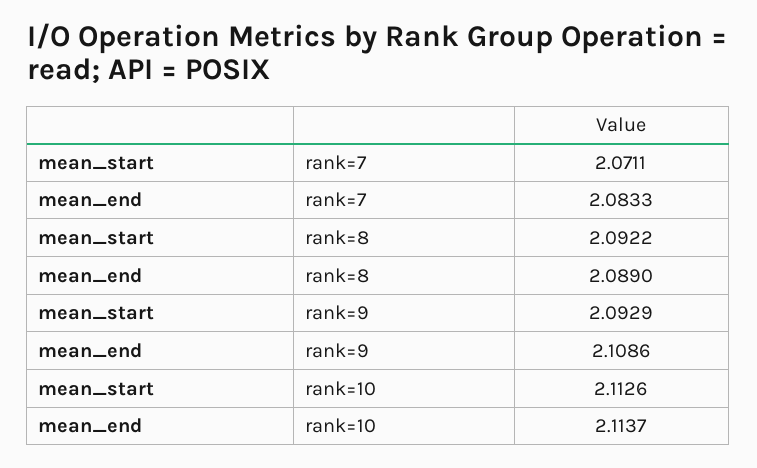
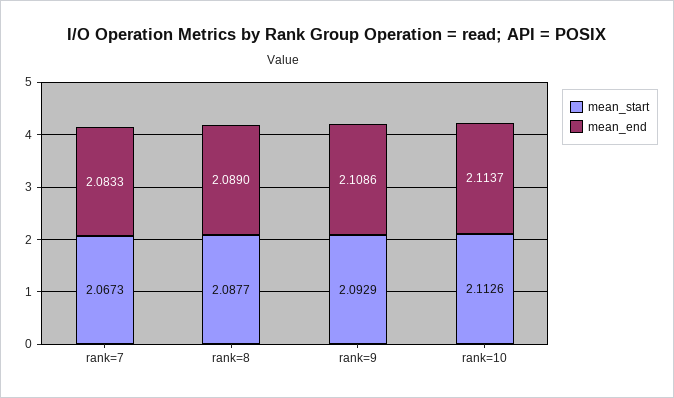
  {
    "mean_start": {
-     "rank=7": 2.0711,
+     "rank=7": 2.0673,
-     "rank=8": 2.0922,
+     "rank=8": 2.0877,
      "rank=9": 2.0929,
      "rank=10": 2.1126
    },
    "mean_end": {
      "rank=7": 2.0833,
      "rank=8": 2.089,
      "rank=9": 2.1086,
      "rank=10": 2.1137
    }
  }

